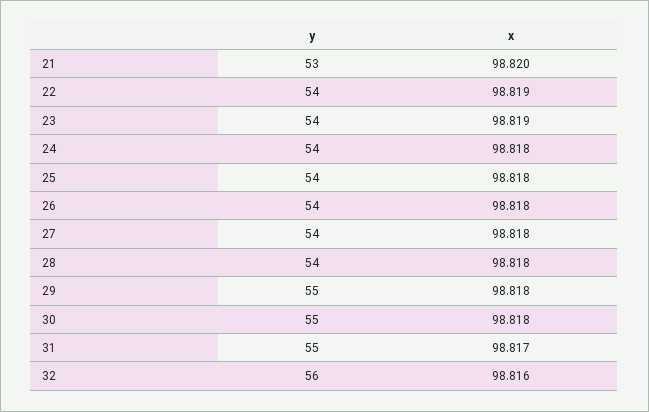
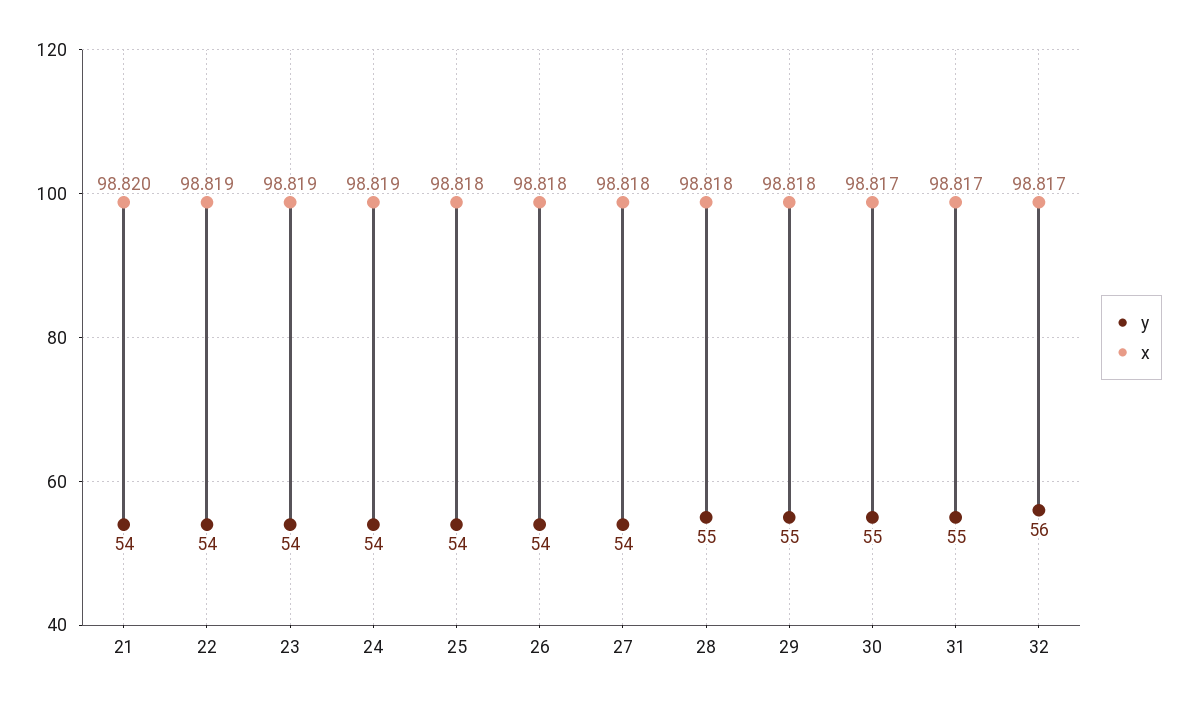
  {
    "y": {
-     "21": 53,
+     "21": 54,
      "22": 54,
      "23": 54,
      "24": 54,
      "25": 54,
      "26": 54,
      "27": 54,
-     "28": 54,
+     "28": 55,
      "29": 55,
      "30": 55,
      "31": 55,
      "32": 56
    },
    "x": {
      "21": 98.82,
      "22": 98.819,
      "23": 98.819,
-     "24": 98.818,
+     "24": 98.819,
      "25": 98.818,
      "26": 98.818,
      "27": 98.818,
      "28": 98.818,
      "29": 98.818,
-     "30": 98.818,
+     "30": 98.817,
      "31": 98.817,
-     "32": 98.816
+     "32": 98.817
    }
  }

